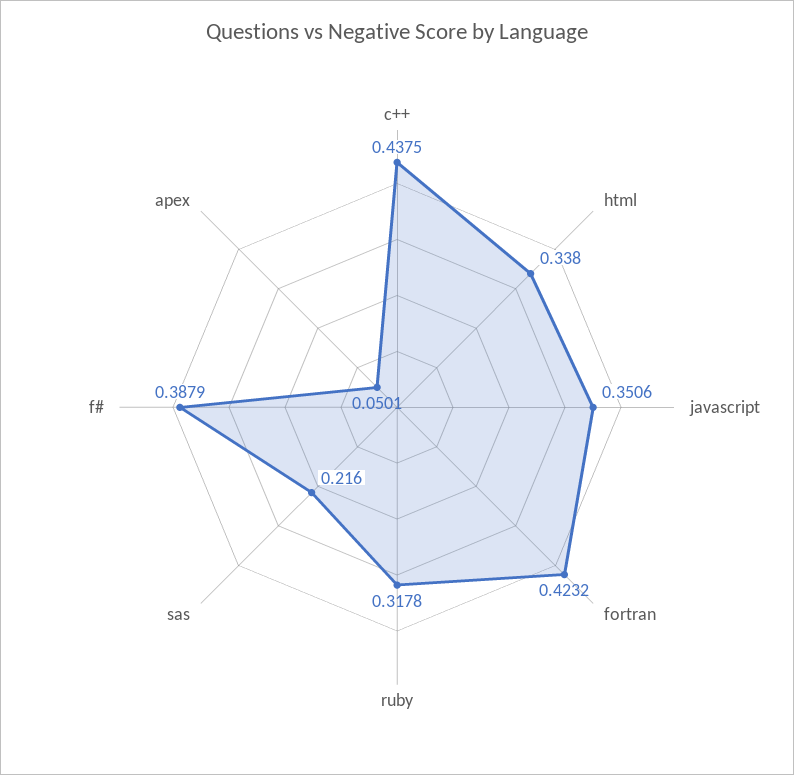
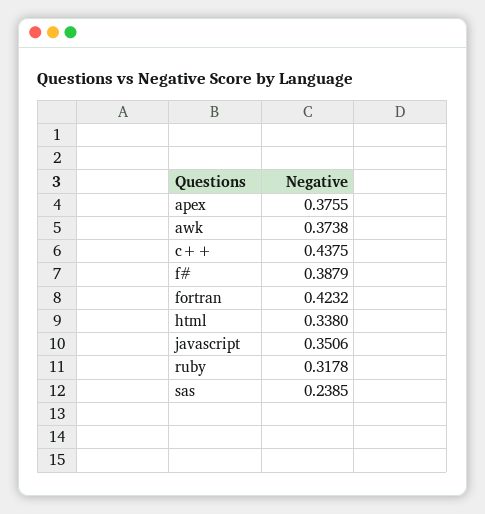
  {
    "c++": 0.4375,
    "html": 0.338,
    "javascript": 0.3506,
    "fortran": 0.4232,
    "ruby": 0.3178,
-   "sas": 0.216,
+   "sas": 0.2385,
    "f#": 0.3879,
-   "apex": 0.0501
+   "apex": 0.3755,
+   "awk": 0.3738
  }

